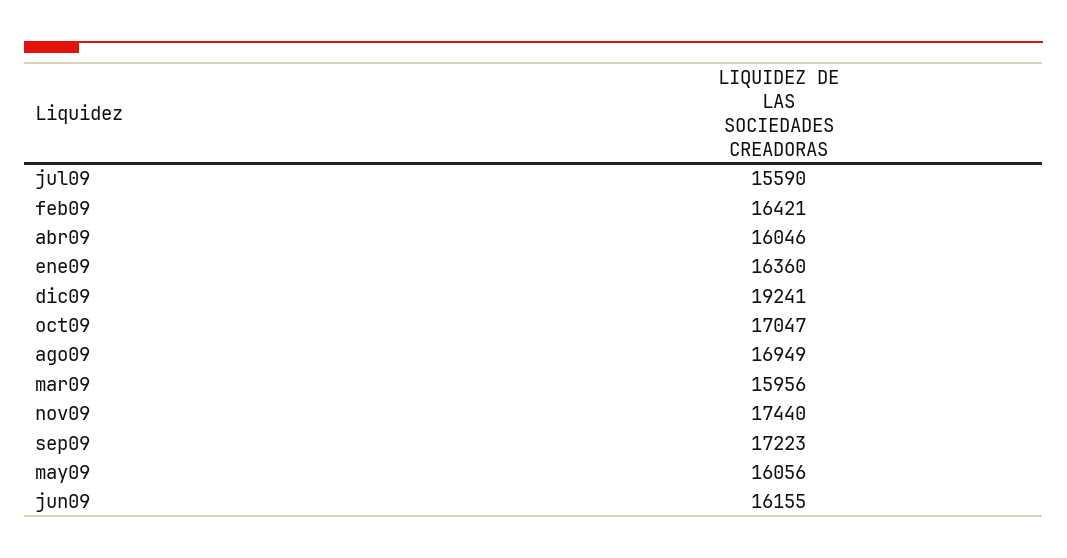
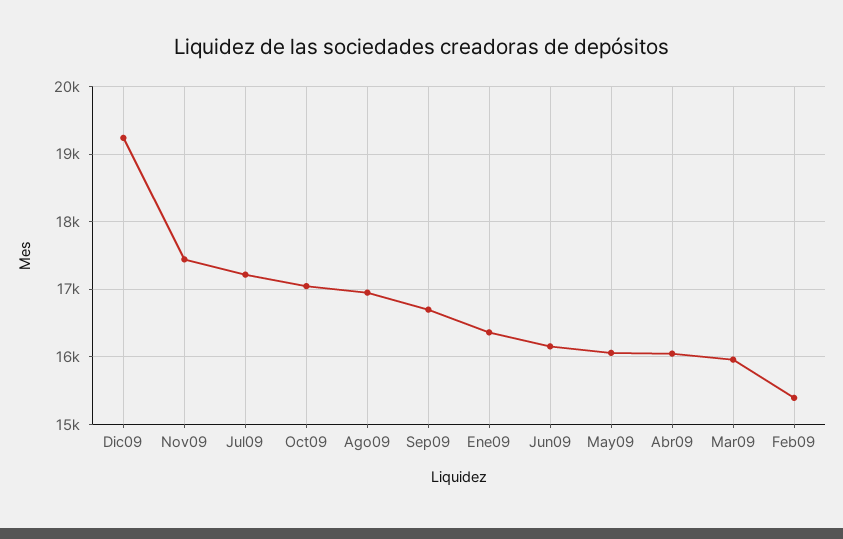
  {
-   "jul09": 15590,
+   "jul09": 17200,
-   "feb09": 16421,
+   "feb09": 15400,
    "abr09": 16046,
    "ene09": 16360,
    "dic09": 19241,
    "oct09": 17047,
    "ago09": 16949,
    "mar09": 15956,
    "nov09": 17440,
-   "sep09": 17223,
+   "sep09": 16700,
    "may09": 16056,
    "jun09": 16155
  }

